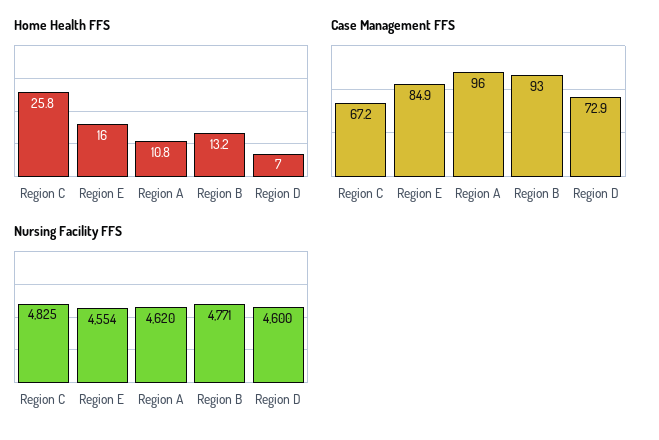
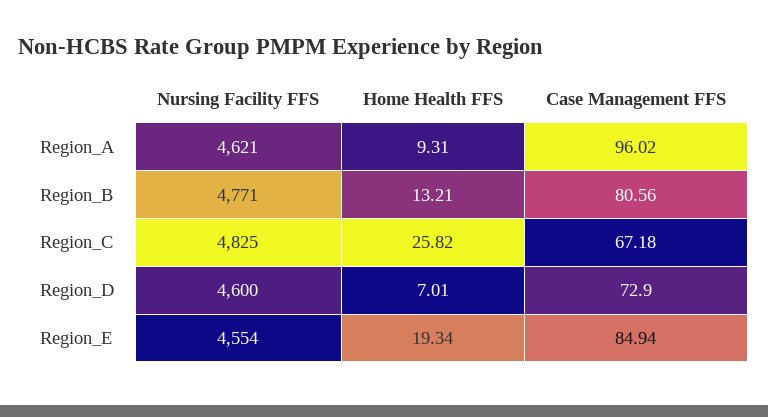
  {
    "Home Health FFS": {
      "Region C": 25.82,
-     "Region E": 16,
+     "Region E": 19.34,
-     "Region A": 10.8,
+     "Region A": 9.31,
      "Region B": 13.21,
      "Region D": 7.01
    },
    "Case Management FFS": {
      "Region C": 67.18,
      "Region E": 84.94,
      "Region A": 96.02,
-     "Region B": 93,
+     "Region B": 80.56,
      "Region D": 72.9
    },
    "Nursing Facility FFS": {
      "Region C": 4825,
      "Region E": 4554,
-     "Region A": 4620,
+     "Region A": 4621,
      "Region B": 4771,
      "Region D": 4600
    }
  }

